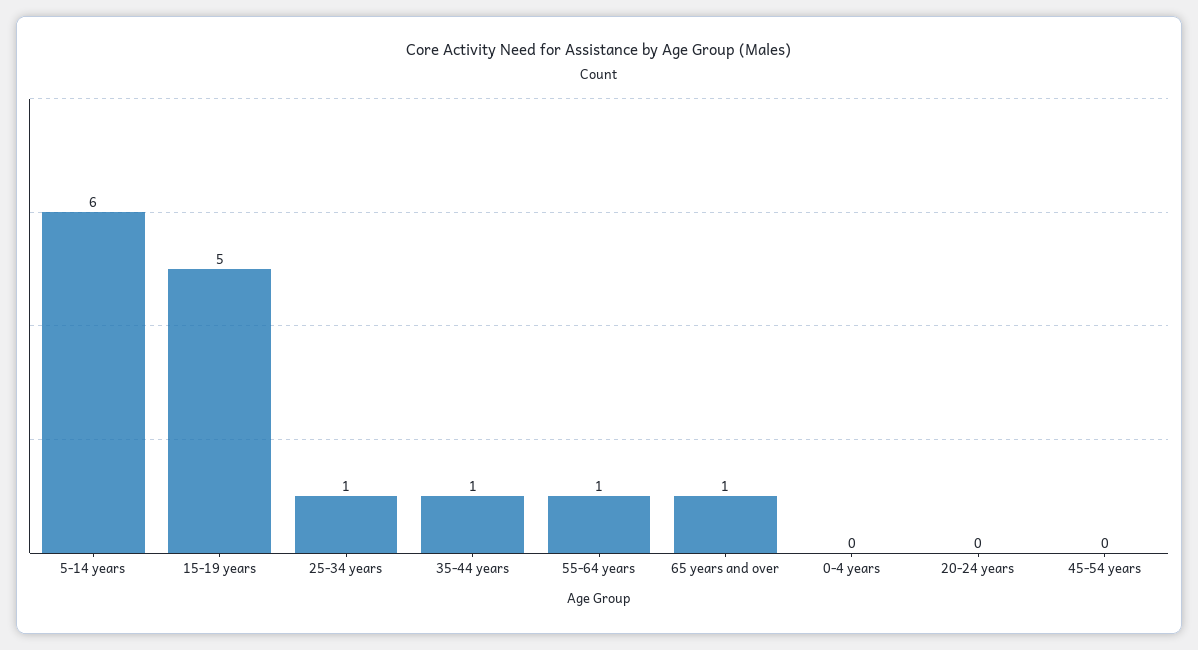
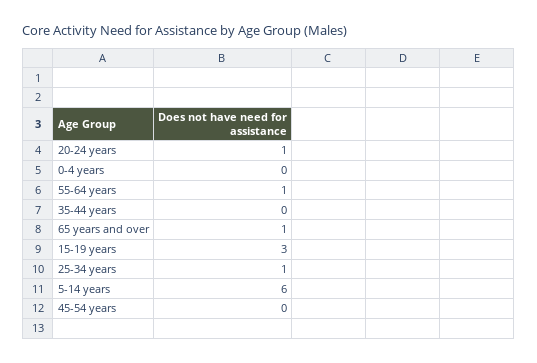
  {
    "5-14 years": 6,
-   "15-19 years": 5,
+   "15-19 years": 3,
    "25-34 years": 1,
-   "35-44 years": 1,
+   "35-44 years": 0,
    "55-64 years": 1,
    "65 years and over": 1,
    "0-4 years": 0,
-   "20-24 years": 0,
+   "20-24 years": 1,
    "45-54 years": 0
  }

